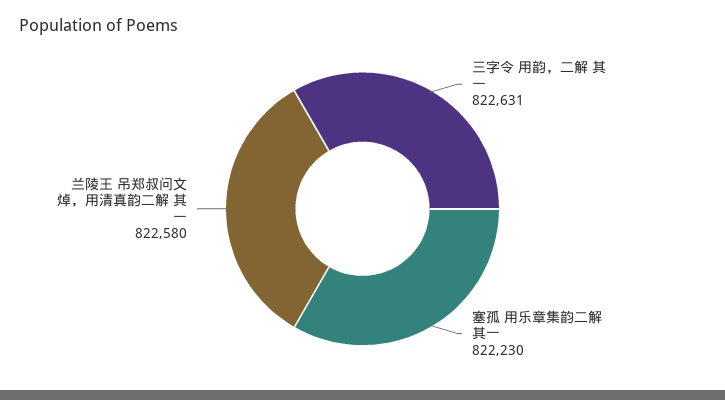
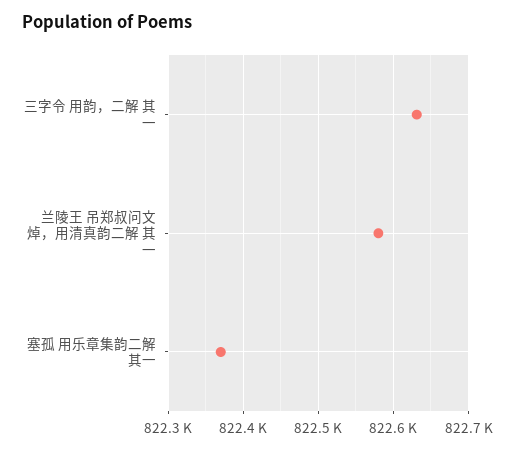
  {
    "三字令 用韵，二解 其一": 822631,
-   "塞孤 用乐章集韵二解 其一": 822230,
+   "塞孤 用乐章集韵二解 其一": 822370,
    "兰陵王 吊郑叔问文焯，用清真韵二解 其一": 822580
  }

